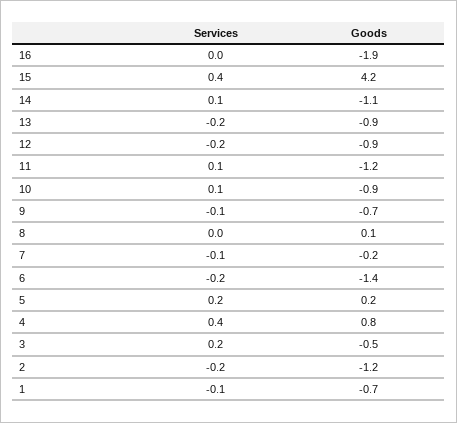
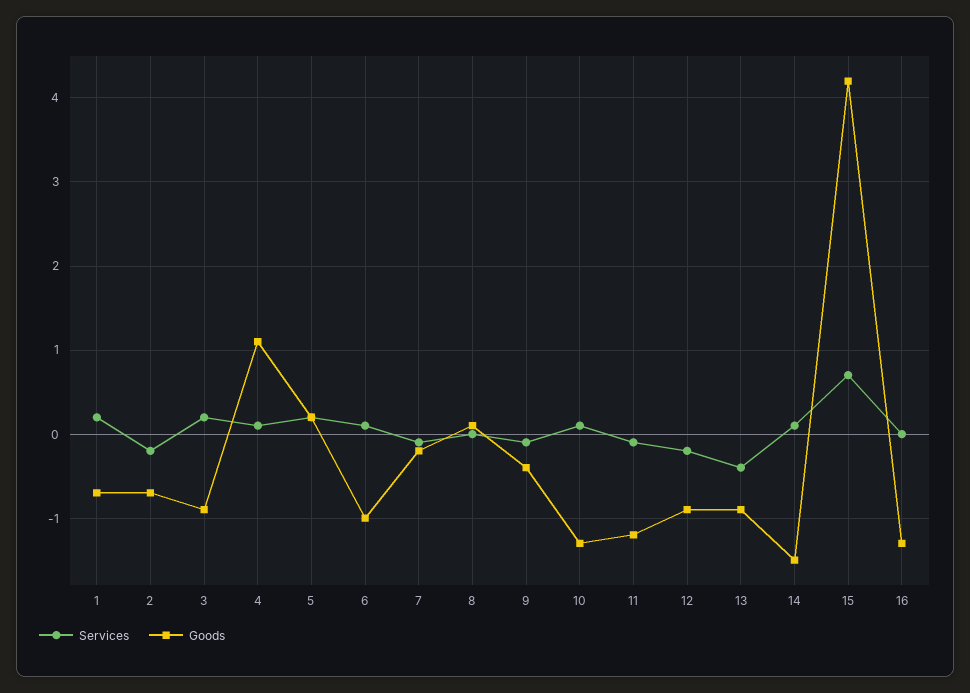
  {
    "Services": {
      "16": 0,
-     "15": 0.4,
+     "15": 0.7,
      "14": 0.1,
-     "13": -0.2,
+     "13": -0.4,
      "12": -0.2,
-     "11": 0.1,
+     "11": -0.1,
      "10": 0.1,
      "9": -0.1,
      "8": 0,
      "7": -0.1,
-     "6": -0.2,
+     "6": 0.1,
      "5": 0.2,
-     "4": 0.4,
+     "4": 0.1,
      "3": 0.2,
      "2": -0.2,
-     "1": -0.1
+     "1": 0.2
    },
    "Goods": {
-     "16": -1.9,
+     "16": -1.3,
      "15": 4.2,
-     "14": -1.1,
+     "14": -1.5,
      "13": -0.9,
      "12": -0.9,
      "11": -1.2,
-     "10": -0.9,
+     "10": -1.3,
-     "9": -0.7,
+     "9": -0.4,
      "8": 0.1,
      "7": -0.2,
-     "6": -1.4,
+     "6": -1,
      "5": 0.2,
-     "4": 0.8,
+     "4": 1.1,
-     "3": -0.5,
+     "3": -0.9,
-     "2": -1.2,
+     "2": -0.7,
      "1": -0.7
    }
  }

